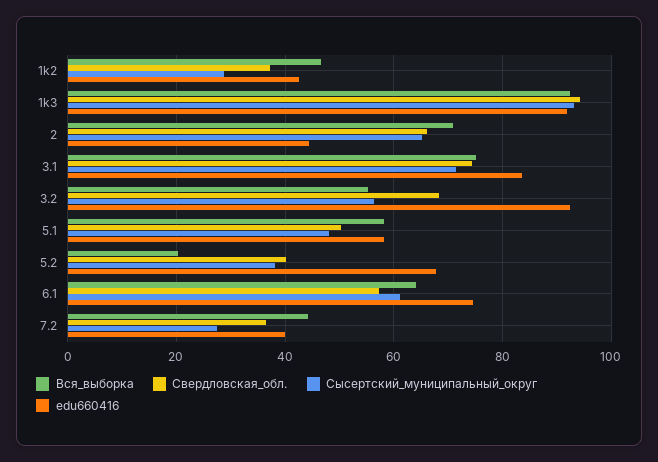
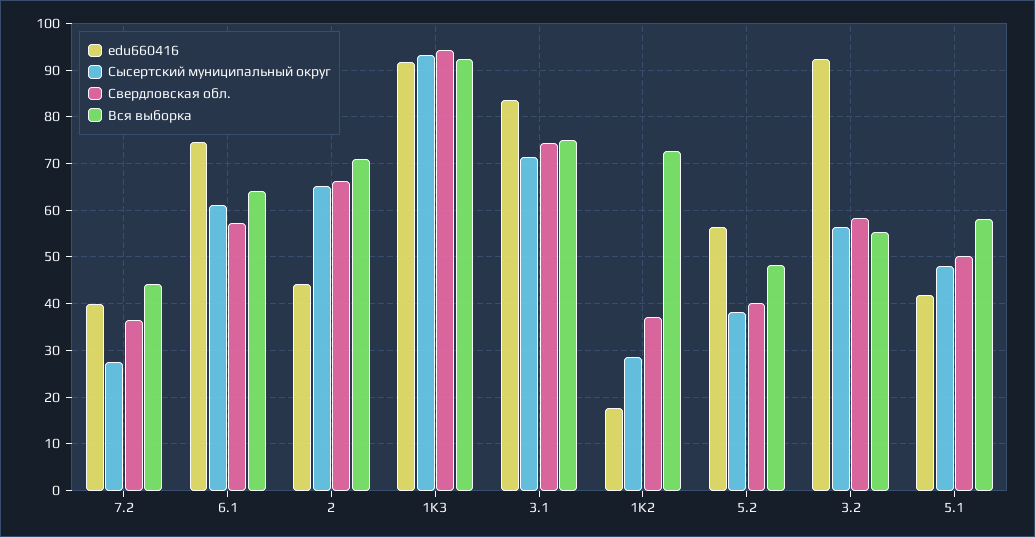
  {
    "Вся_выборка": {
-     "1k2": 46,
+     "1k2": 72,
      "1k3": 92,
      "2": 70,
      "3.1": 76,
      "3.2": 56,
      "5.1": 58,
-     "5.2": 20,
+     "5.2": 48,
      "6.1": 64,
      "7.2": 44
    },
    "Свердловская_обл.": {
      "1k2": 38,
      "1k3": 94,
      "2": 66,
      "3.1": 74,
-     "3.2": 68,
+     "3.2": 58,
      "5.1": 50,
      "5.2": 40,
      "6.1": 58,
      "7.2": 36
    },
    "Сысертский_муниципальный_округ": {
      "1k2": 28,
      "1k3": 94,
      "2": 66,
      "3.1": 72,
      "3.2": 56,
      "5.1": 48,
      "5.2": 38,
      "6.1": 62,
      "7.2": 28
    },
    "edu660416": {
-     "1k2": 42,
+     "1k2": 18,
      "1k3": 92,
      "2": 44,
      "3.1": 84,
      "3.2": 92,
-     "5.1": 58,
+     "5.1": 42,
-     "5.2": 68,
+     "5.2": 56,
      "6.1": 74,
      "7.2": 40
    }
  }

